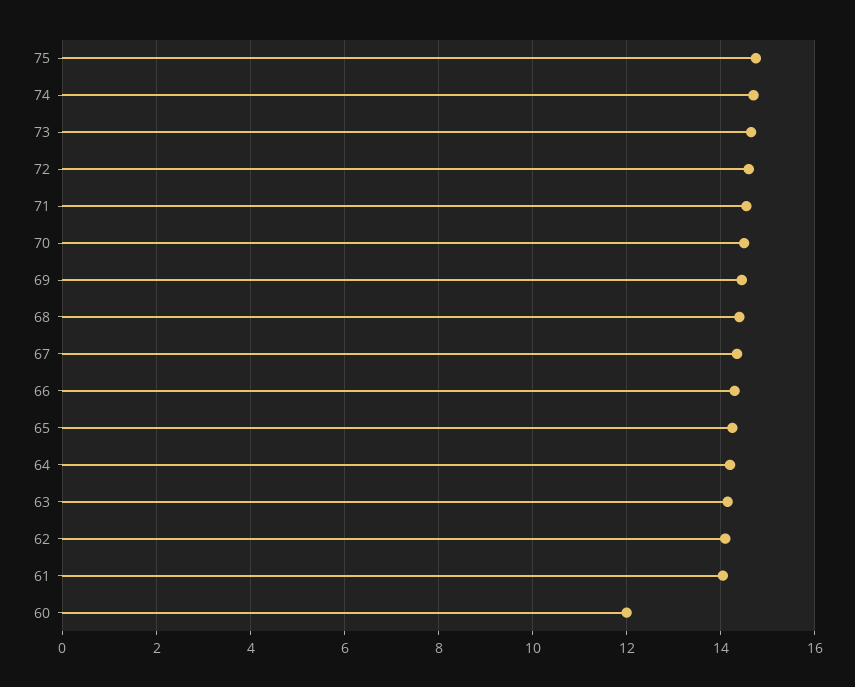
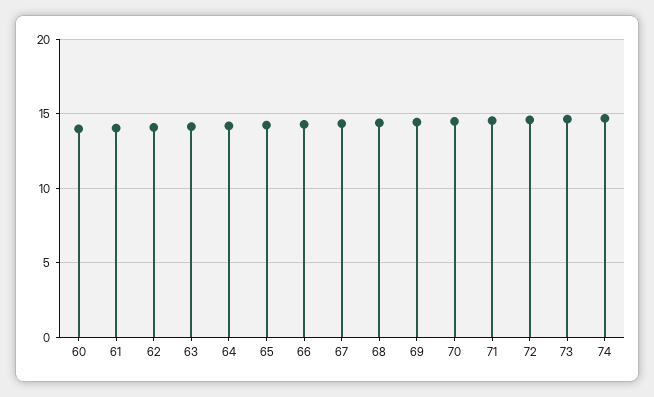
  {
-   "75": 14.8,
    "74": 14.8,
    "73": 14.6,
    "72": 14.6,
    "71": 14.6,
    "70": 14.6,
    "69": 14.4,
    "68": 14.4,
    "67": 14.4,
    "66": 14.4,
    "65": 14.2,
    "64": 14.2,
    "63": 14.2,
    "62": 14.2,
    "61": 14,
-   "60": 12
+   "60": 14
  }

